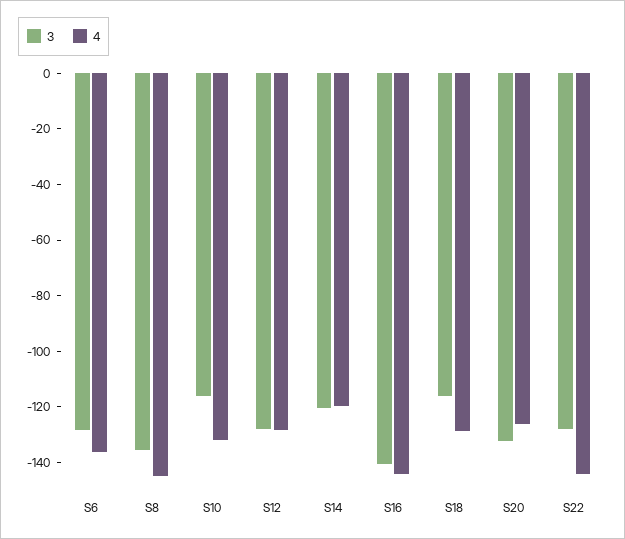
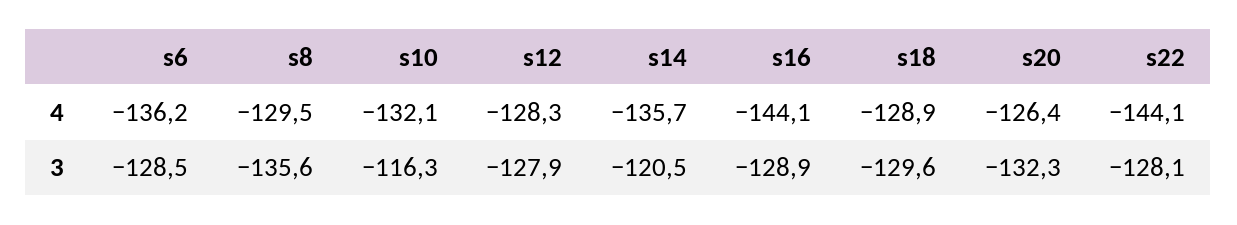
  {
    "3": {
      "S6": -128.5,
      "S8": -135.6,
      "S10": -116.3,
      "S12": -127.9,
      "S14": -120.5,
-     "S16": -140,
+     "S16": -128.9,
-     "S18": -115,
+     "S18": -129.6,
      "S20": -132.3,
      "S22": -128.1
    },
    "4": {
      "S6": -136.2,
-     "S8": -145,
+     "S8": -129.5,
      "S10": -132.1,
      "S12": -128.3,
-     "S14": -120,
+     "S14": -135.7,
      "S16": -144.1,
      "S18": -128.9,
      "S20": -126.4,
      "S22": -144.1
    }
  }

